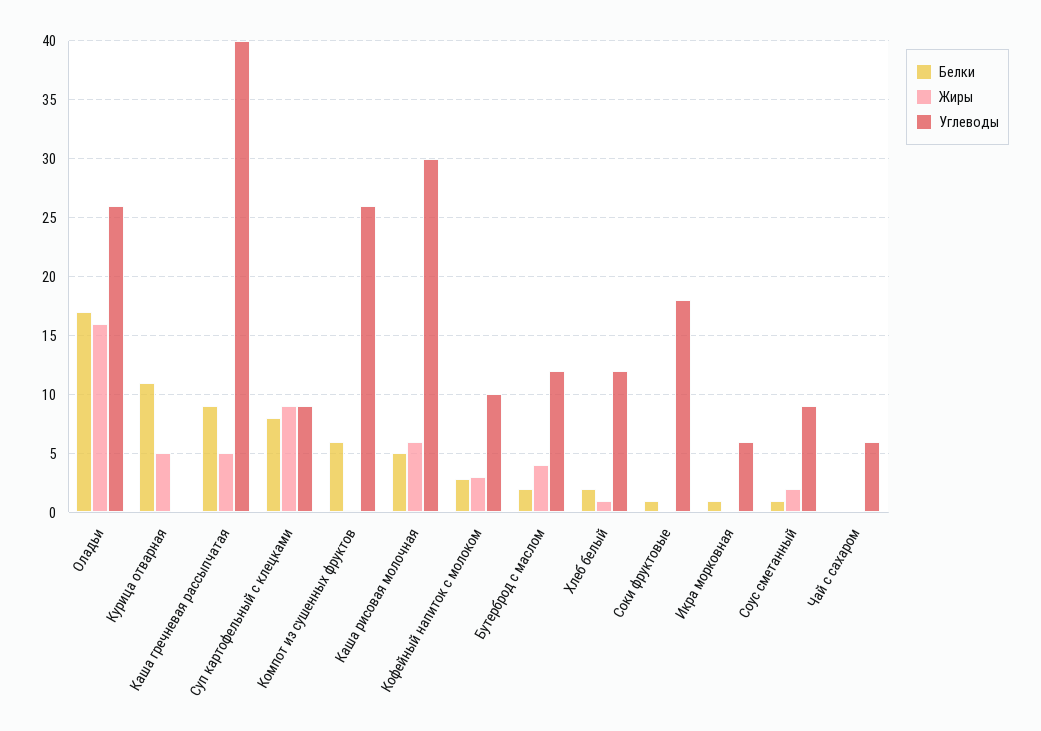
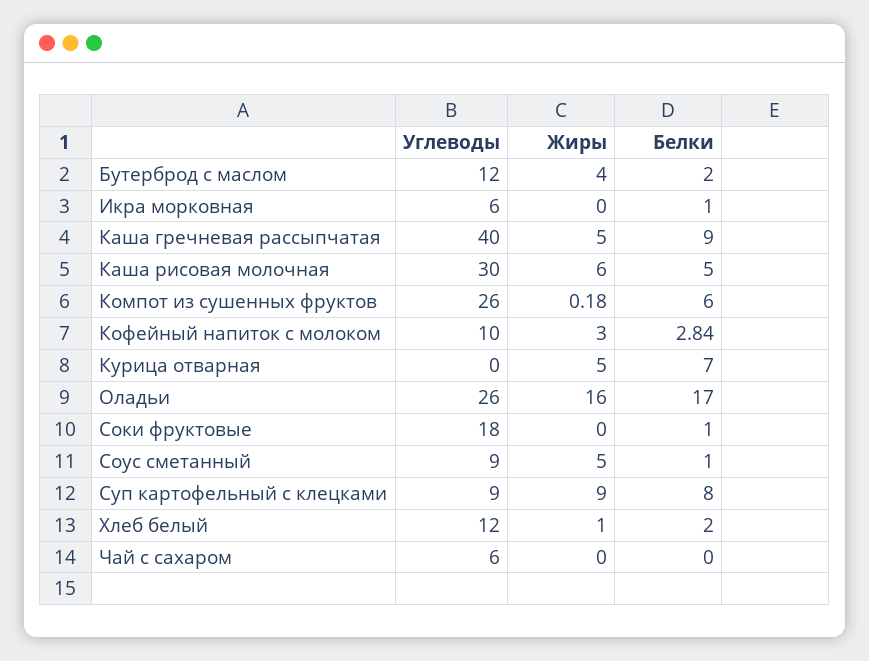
  {
    "Белки": {
      "Оладьи": 17,
-     "Курица отварная": 11,
+     "Курица отварная": 7,
      "Каша гречневая рассыпчатая": 9,
      "Суп картофельный с клецками": 8,
      "Компот из сушенных фруктов": 6,
      "Каша рисовая молочная": 5,
      "Кофейный напиток с молоком": 2.84,
      "Бутерброд с маслом": 2,
      "Хлеб белый": 2,
      "Соки фруктовые": 1,
      "Икра морковная": 1,
      "Соус сметанный": 1,
      "Чай с сахаром": 0
    },
    "Жиры": {
      "Оладьи": 16,
      "Курица отварная": 5,
      "Каша гречневая рассыпчатая": 5,
      "Суп картофельный с клецками": 9,
      "Компот из сушенных фруктов": 0.18,
      "Каша рисовая молочная": 6,
      "Кофейный напиток с молоком": 3,
      "Бутерброд с маслом": 4,
      "Хлеб белый": 1,
      "Соки фруктовые": 0,
      "Икра морковная": 0,
-     "Соус сметанный": 2,
+     "Соус сметанный": 5,
      "Чай с сахаром": 0
    },
    "Углеводы": {
      "Оладьи": 26,
      "Курица отварная": 0,
      "Каша гречневая рассыпчатая": 40,
      "Суп картофельный с клецками": 9,
      "Компот из сушенных фруктов": 26,
      "Каша рисовая молочная": 30,
      "Кофейный напиток с молоком": 10,
      "Бутерброд с маслом": 12,
      "Хлеб белый": 12,
      "Соки фруктовые": 18,
      "Икра морковная": 6,
      "Соус сметанный": 9,
      "Чай с сахаром": 6
    }
  }

